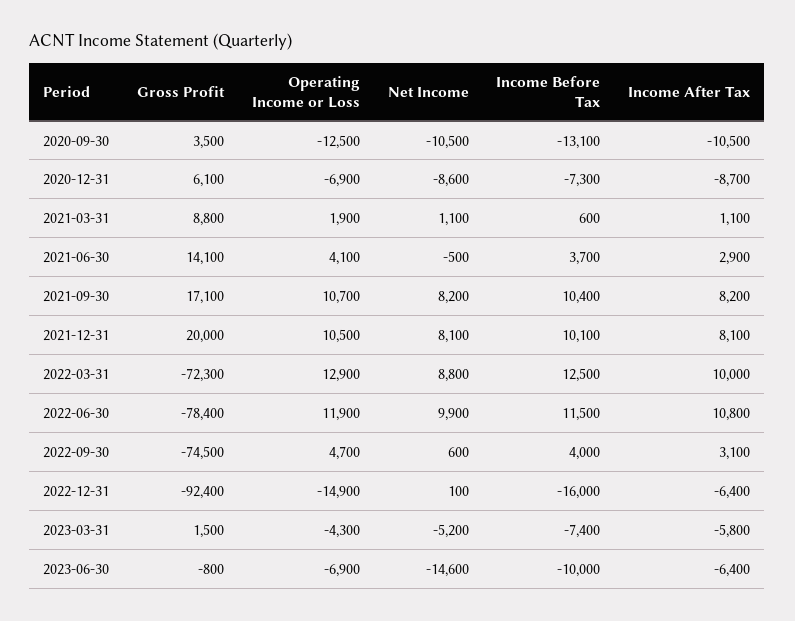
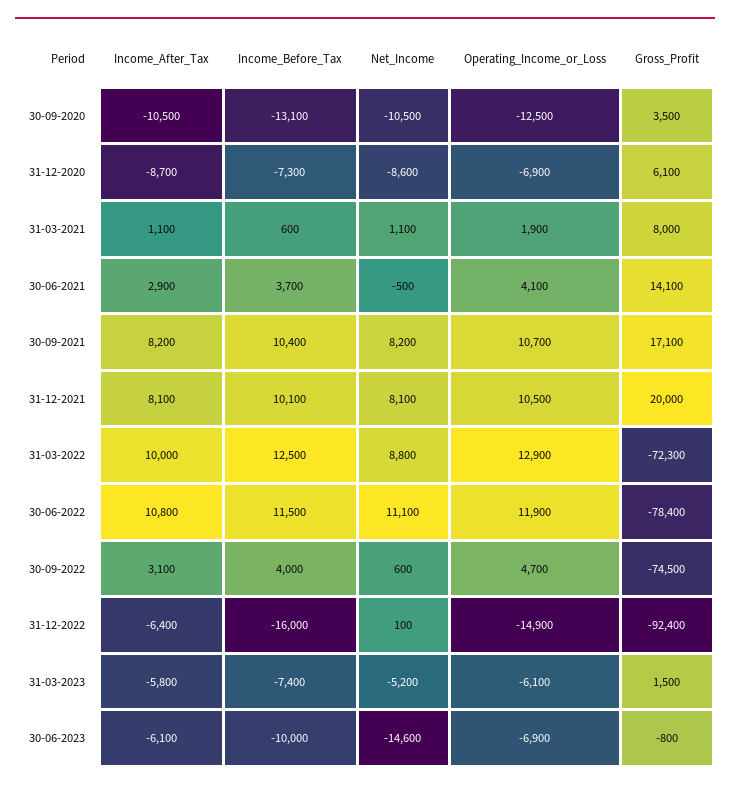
  {
    "Gross Profit": {
      "2020-09-30": 3500,
      "2020-12-31": 6100,
-     "2021-03-31": 8800,
+     "2021-03-31": 8000,
      "2021-06-30": 14100,
      "2021-09-30": 17100,
      "2021-12-31": 20000,
      "2022-03-31": -72300,
      "2022-06-30": -78400,
      "2022-09-30": -74500,
      "2022-12-31": -92400,
      "2023-03-31": 1500,
      "2023-06-30": -800
    },
    "Operating Income or Loss": {
      "2020-09-30": -12500,
      "2020-12-31": -6900,
      "2021-03-31": 1900,
      "2021-06-30": 4100,
      "2021-09-30": 10700,
      "2021-12-31": 10500,
      "2022-03-31": 12900,
      "2022-06-30": 11900,
      "2022-09-30": 4700,
      "2022-12-31": -14900,
-     "2023-03-31": -4300,
+     "2023-03-31": -6100,
      "2023-06-30": -6900
    },
    "Net Income": {
      "2020-09-30": -10500,
      "2020-12-31": -8600,
      "2021-03-31": 1100,
      "2021-06-30": -500,
      "2021-09-30": 8200,
      "2021-12-31": 8100,
      "2022-03-31": 8800,
-     "2022-06-30": 9900,
+     "2022-06-30": 11100,
      "2022-09-30": 600,
      "2022-12-31": 100,
      "2023-03-31": -5200,
      "2023-06-30": -14600
    },
    "Income Before Tax": {
      "2020-09-30": -13100,
      "2020-12-31": -7300,
      "2021-03-31": 600,
      "2021-06-30": 3700,
      "2021-09-30": 10400,
      "2021-12-31": 10100,
      "2022-03-31": 12500,
      "2022-06-30": 11500,
      "2022-09-30": 4000,
      "2022-12-31": -16000,
      "2023-03-31": -7400,
      "2023-06-30": -10000
    },
    "Income After Tax": {
      "2020-09-30": -10500,
      "2020-12-31": -8700,
      "2021-03-31": 1100,
      "2021-06-30": 2900,
      "2021-09-30": 8200,
      "2021-12-31": 8100,
      "2022-03-31": 10000,
      "2022-06-30": 10800,
      "2022-09-30": 3100,
      "2022-12-31": -6400,
      "2023-03-31": -5800,
-     "2023-06-30": -6400
+     "2023-06-30": -6100
    }
  }

